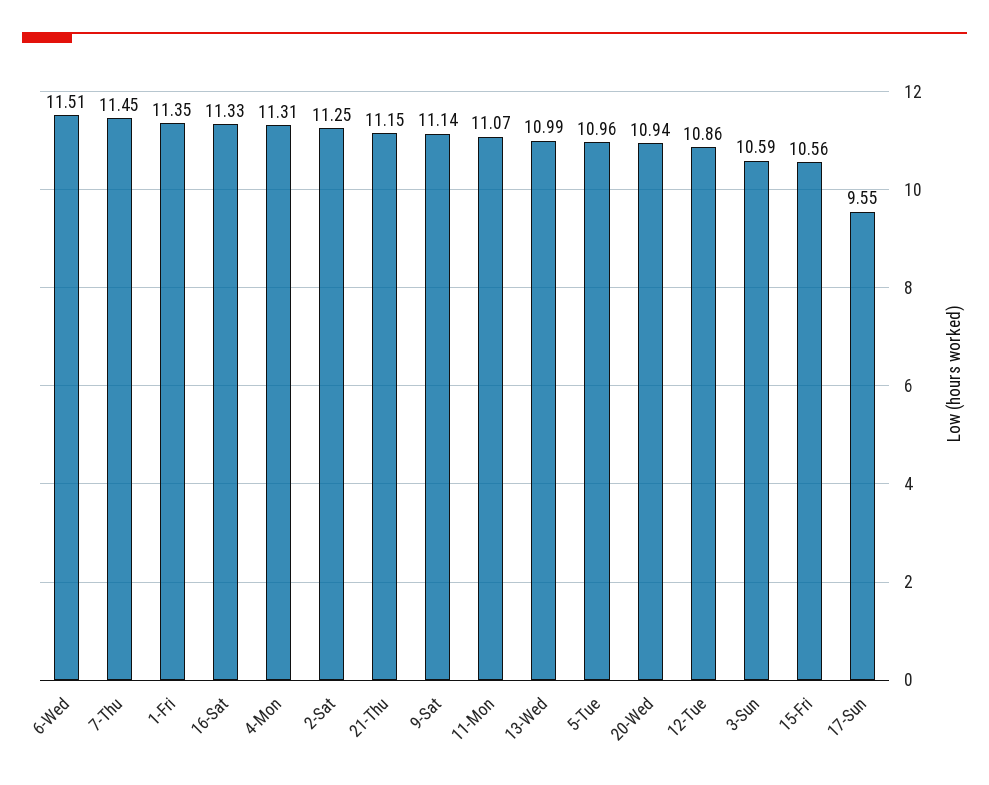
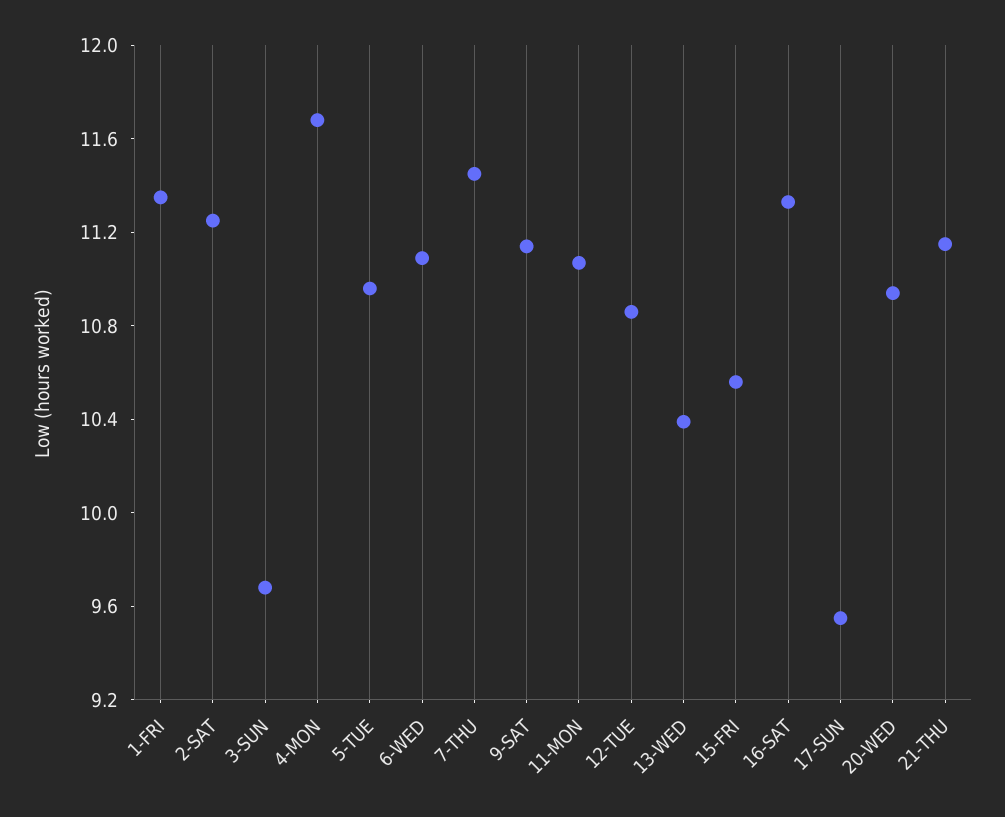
  {
-   "6-Wed": 11.51,
+   "6-Wed": 11.1,
    "7-Thu": 11.45,
    "1-Fri": 11.35,
    "16-Sat": 11.33,
-   "4-Mon": 11.31,
+   "4-Mon": 11.7,
    "2-Sat": 11.25,
    "21-Thu": 11.15,
    "9-Sat": 11.14,
    "11-Mon": 11.07,
-   "13-Wed": 10.99,
+   "13-Wed": 10.4,
    "5-Tue": 10.96,
    "20-Wed": 10.94,
    "12-Tue": 10.86,
-   "3-Sun": 10.59,
+   "3-Sun": 9.7,
    "15-Fri": 10.56,
    "17-Sun": 9.55
  }

